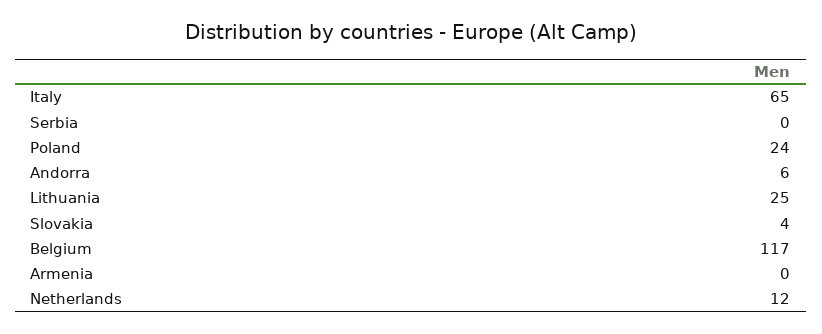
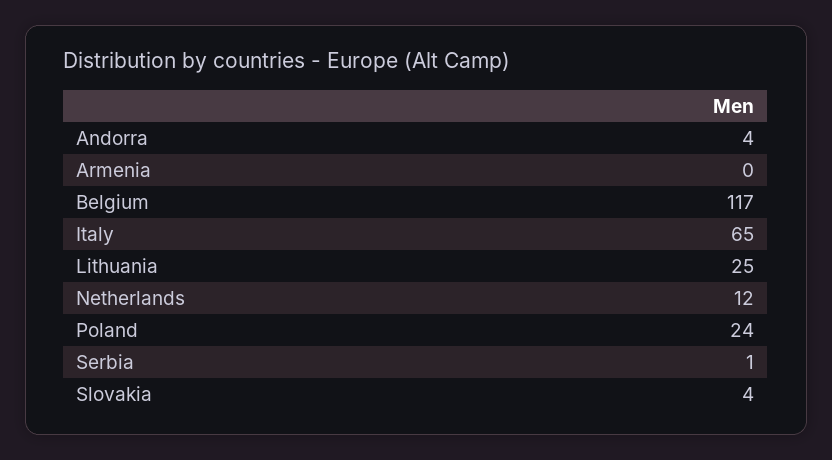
  {
    "Italy": 65,
-   "Serbia": 0,
+   "Serbia": 1,
    "Poland": 24,
-   "Andorra": 6,
+   "Andorra": 4,
    "Lithuania": 25,
    "Slovakia": 4,
    "Belgium": 117,
    "Armenia": 0,
    "Netherlands": 12
  }

